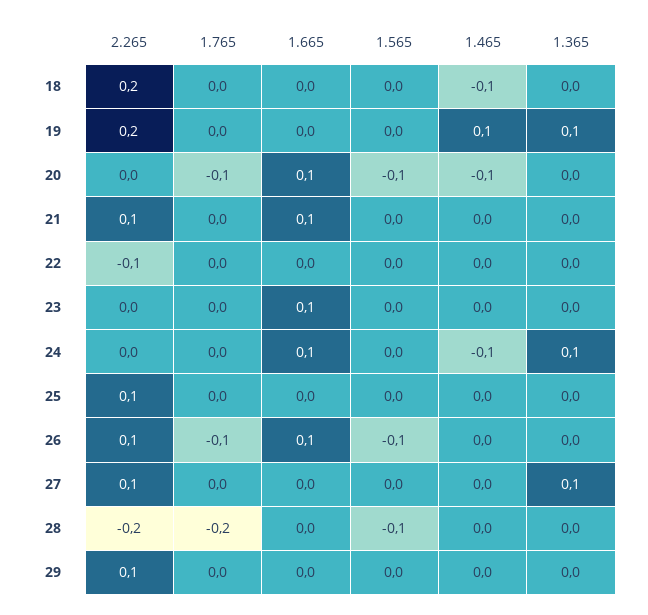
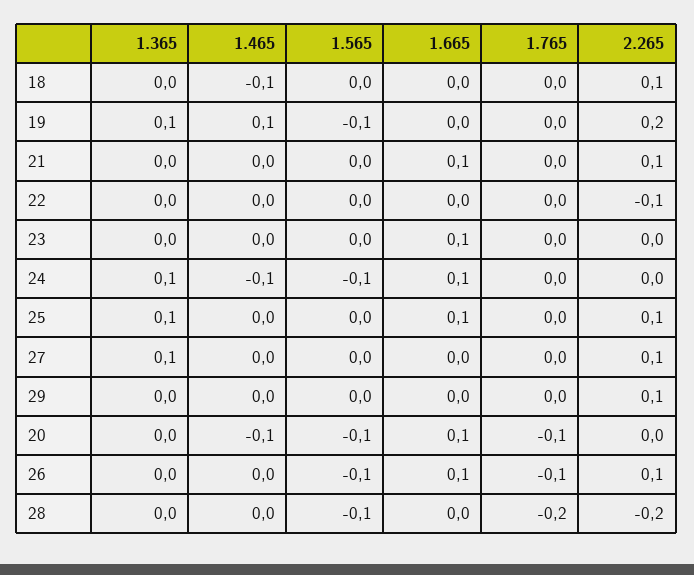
  {
    "2.265": {
-     "18": 0.2,
+     "18": 0.1,
      "19": 0.2,
      "20": 0,
      "21": 0.1,
      "22": -0.1,
      "23": 0,
      "24": 0,
      "25": 0.1,
      "26": 0.1,
      "27": 0.1,
      "28": -0.2,
      "29": 0.1
    },
    "1.765": {
      "18": 0,
      "19": 0,
      "20": -0.1,
      "21": 0,
      "22": 0,
      "23": 0,
      "24": 0,
      "25": 0,
      "26": -0.1,
      "27": 0,
      "28": -0.2,
      "29": 0
    },
    "1.665": {
      "18": 0,
      "19": 0,
      "20": 0.1,
      "21": 0.1,
      "22": 0,
      "23": 0.1,
      "24": 0.1,
-     "25": 0,
+     "25": 0.1,
      "26": 0.1,
      "27": 0,
      "28": 0,
      "29": 0
    },
    "1.565": {
      "18": 0,
-     "19": 0,
+     "19": -0.1,
      "20": -0.1,
      "21": 0,
      "22": 0,
      "23": 0,
-     "24": 0,
+     "24": -0.1,
      "25": 0,
      "26": -0.1,
      "27": 0,
      "28": -0.1,
      "29": 0
    },
    "1.465": {
      "18": -0.1,
      "19": 0.1,
      "20": -0.1,
      "21": 0,
      "22": 0,
      "23": 0,
      "24": -0.1,
      "25": 0,
      "26": 0,
      "27": 0,
      "28": 0,
      "29": 0
    },
    "1.365": {
      "18": 0,
      "19": 0.1,
      "20": 0,
      "21": 0,
      "22": 0,
      "23": 0,
      "24": 0.1,
-     "25": 0,
+     "25": 0.1,
      "26": 0,
      "27": 0.1,
      "28": 0,
      "29": 0
    }
  }

